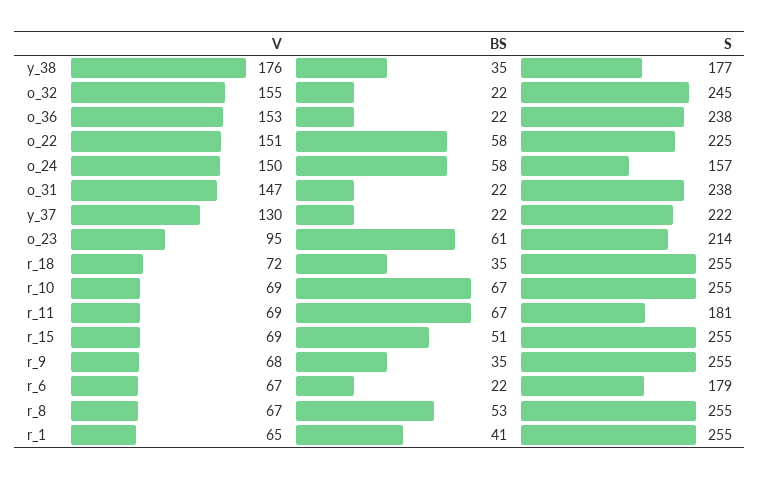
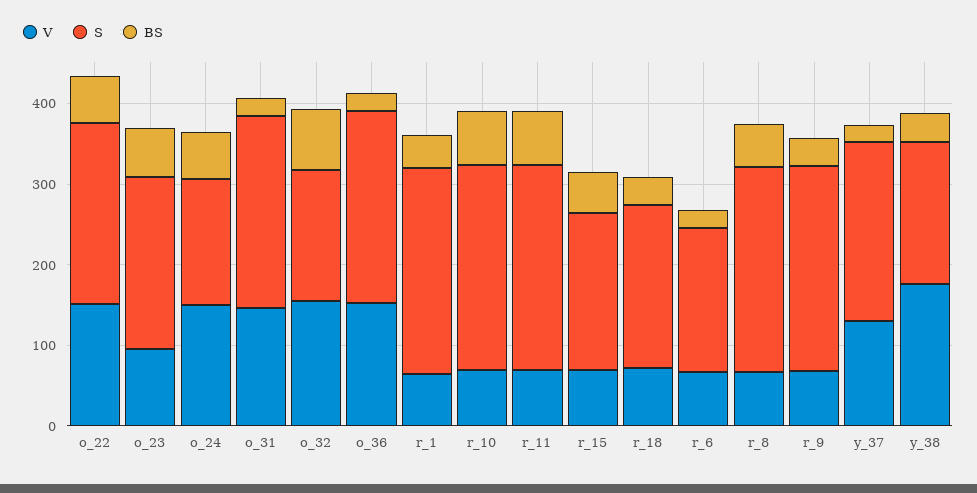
  {
    "V": {
      "y_38": 176,
      "o_32": 155,
      "o_36": 153,
      "o_22": 151,
      "o_24": 150,
      "o_31": 147,
      "y_37": 130,
      "o_23": 95,
      "r_18": 72,
      "r_10": 69,
      "r_11": 69,
      "r_15": 69,
      "r_9": 68,
      "r_6": 67,
      "r_8": 67,
      "r_1": 65
    },
    "BS": {
      "y_38": 35,
-     "o_32": 22,
+     "o_32": 80,
      "o_36": 22,
      "o_22": 58,
      "o_24": 58,
      "o_31": 22,
      "y_37": 22,
      "o_23": 61,
      "r_18": 35,
      "r_10": 67,
      "r_11": 67,
      "r_15": 51,
      "r_9": 35,
      "r_6": 22,
      "r_8": 53,
      "r_1": 41
    },
    "S": {
      "y_38": 177,
-     "o_32": 245,
+     "o_32": 160,
      "o_36": 238,
      "o_22": 225,
      "o_24": 157,
      "o_31": 238,
      "y_37": 222,
      "o_23": 214,
-     "r_18": 255,
+     "r_18": 200,
      "r_10": 255,
-     "r_11": 181,
+     "r_11": 260,
-     "r_15": 255,
+     "r_15": 200,
      "r_9": 255,
      "r_6": 179,
      "r_8": 255,
      "r_1": 255
    }
  }

